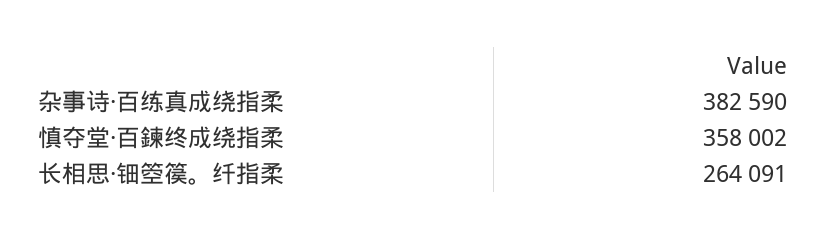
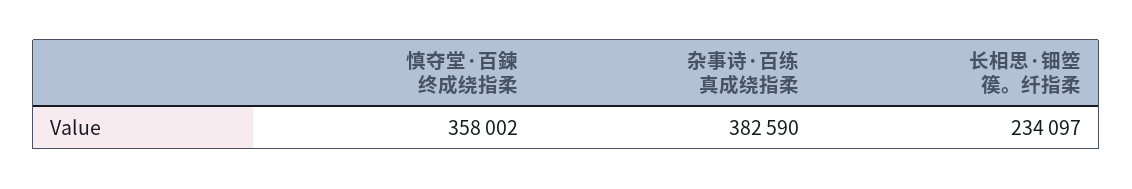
  {
    "杂事诗·百练真成绕指柔": 382590,
    "慎夺堂·百鍊终成绕指柔": 358002,
-   "长相思·钿箜篌。纤指柔": 264091
+   "长相思·钿箜篌。纤指柔": 234097
  }

